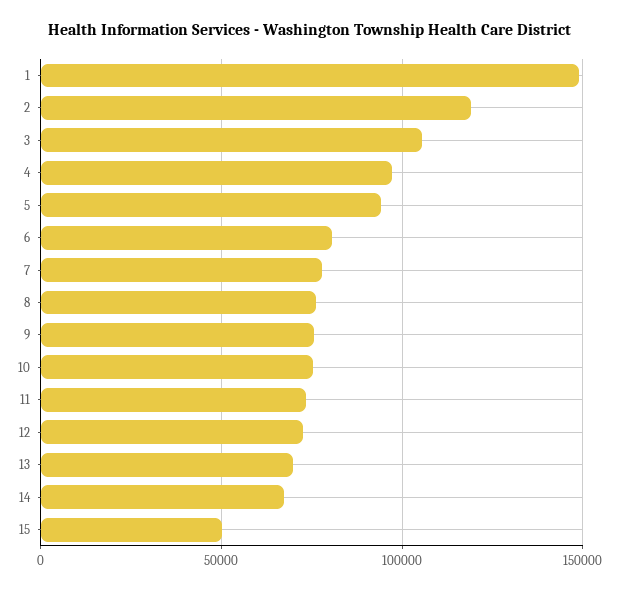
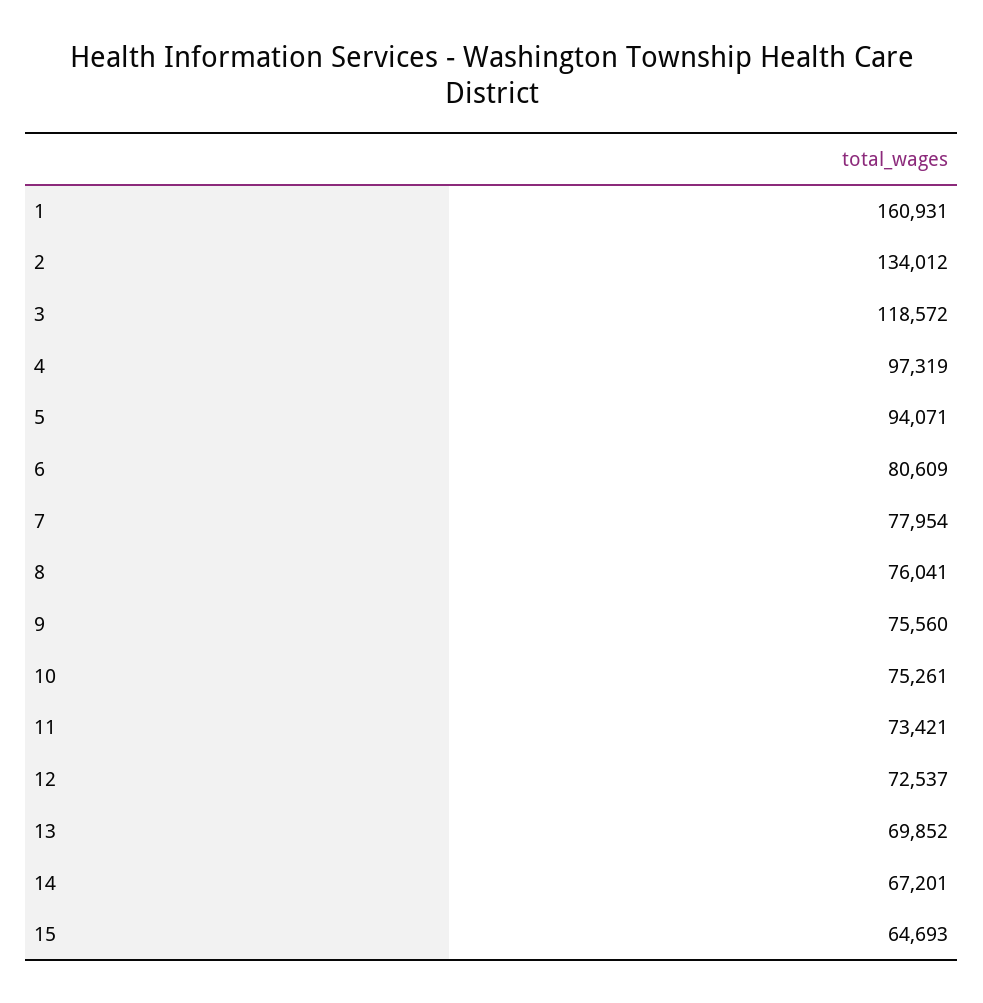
  {
-   "1": 150000,
+   "1": 160931,
-   "2": 120000,
+   "2": 134012,
-   "3": 105000,
+   "3": 118572,
    "4": 97319,
    "5": 94071,
    "6": 80609,
    "7": 77954,
    "8": 76041,
    "9": 75560,
    "10": 75261,
    "11": 73421,
    "12": 72537,
    "13": 69852,
    "14": 67201,
-   "15": 50000
+   "15": 64693
  }

